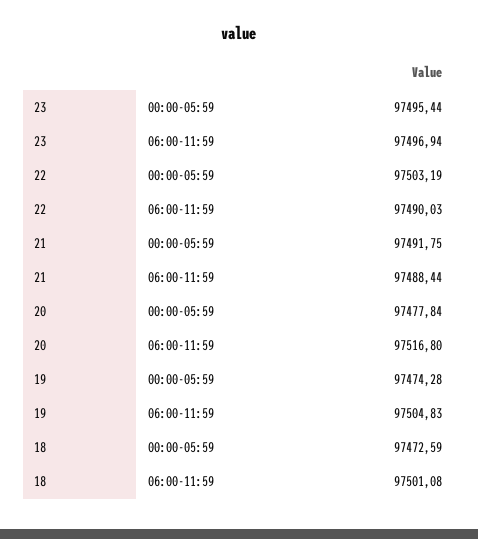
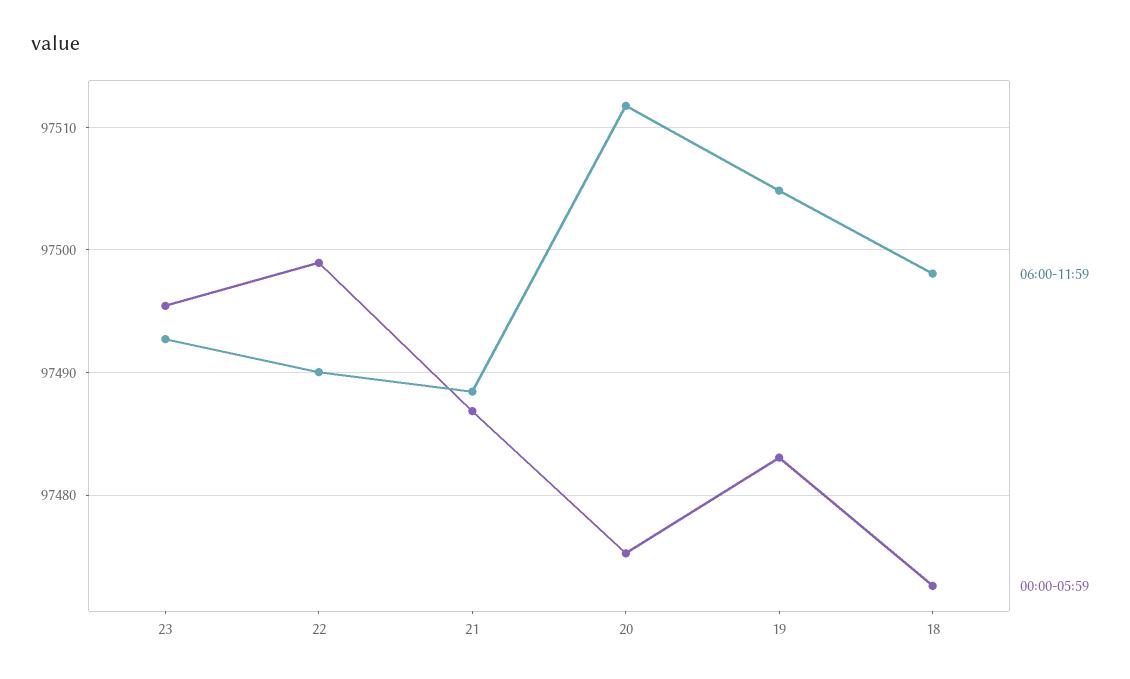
  {
    "00:00-05:59": {
      "23": 97495.44,
-     "22": 97503.19,
+     "22": 97499,
-     "21": 97491.75,
+     "21": 97487,
-     "20": 97477.84,
+     "20": 97475,
-     "19": 97474.28,
+     "19": 97483,
      "18": 97472.59
    },
    "06:00-11:59": {
-     "23": 97496.94,
+     "23": 97493,
      "22": 97490.03,
      "21": 97488.44,
-     "20": 97516.8,
+     "20": 97512,
      "19": 97504.83,
-     "18": 97501.08
+     "18": 97498
    }
  }

